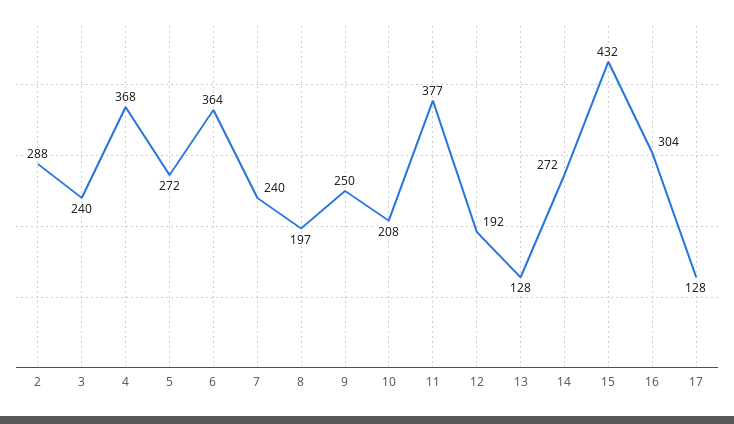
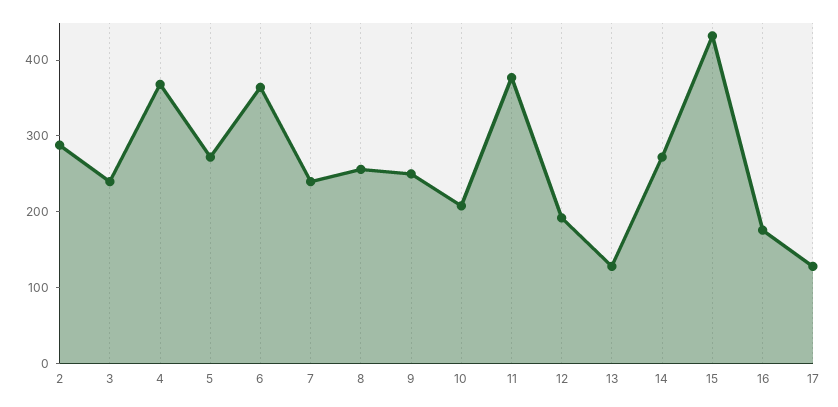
  {
    "2": 288,
    "3": 240,
    "4": 368,
    "5": 272,
    "6": 364,
    "7": 240,
-   "8": 197,
+   "8": 260,
    "9": 250,
    "10": 208,
    "11": 377,
    "12": 192,
    "13": 128,
    "14": 272,
    "15": 432,
-   "16": 304,
+   "16": 180,
    "17": 128
  }

